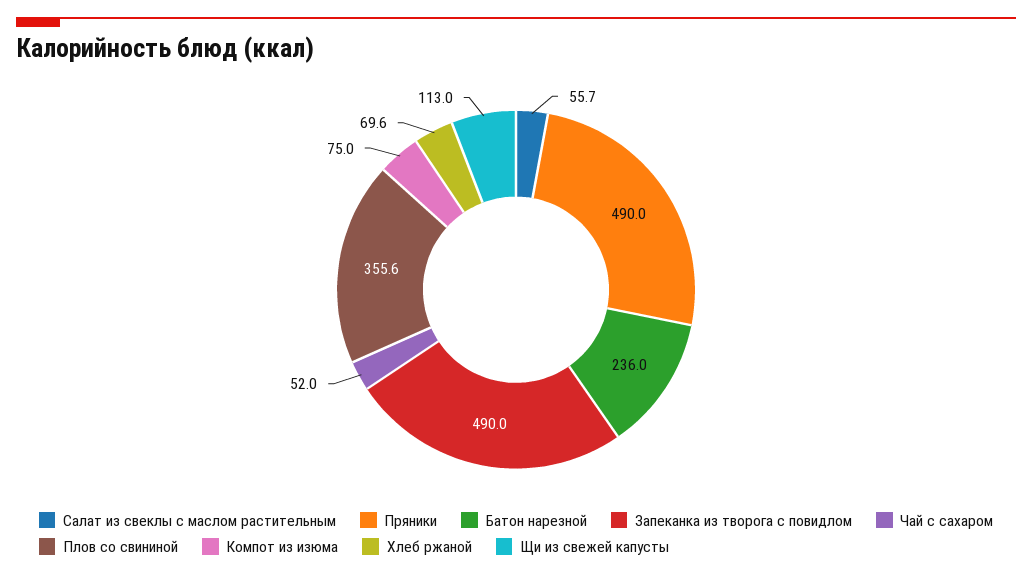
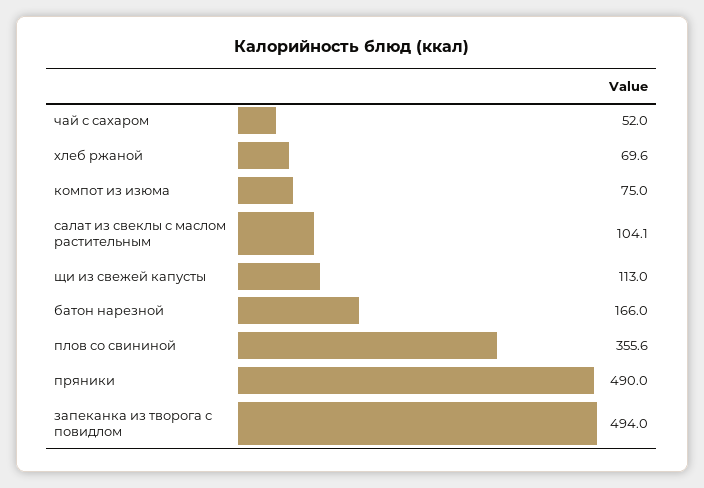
  {
-   "Салат из свеклы с маслом растительным": 55.7,
+   "Салат из свеклы с маслом растительным": 104.1,
    "Пряники": 490,
-   "Батон нарезной": 236,
+   "Батон нарезной": 166,
-   "Запеканка из творога с повидлом": 490,
+   "Запеканка из творога с повидлом": 494,
    "Чай с сахаром": 52,
    "Плов со свининой": 355.6,
    "Компот из изюма": 75,
    "Хлеб ржаной": 69.6,
    "Щи из свежей капусты": 113
  }

